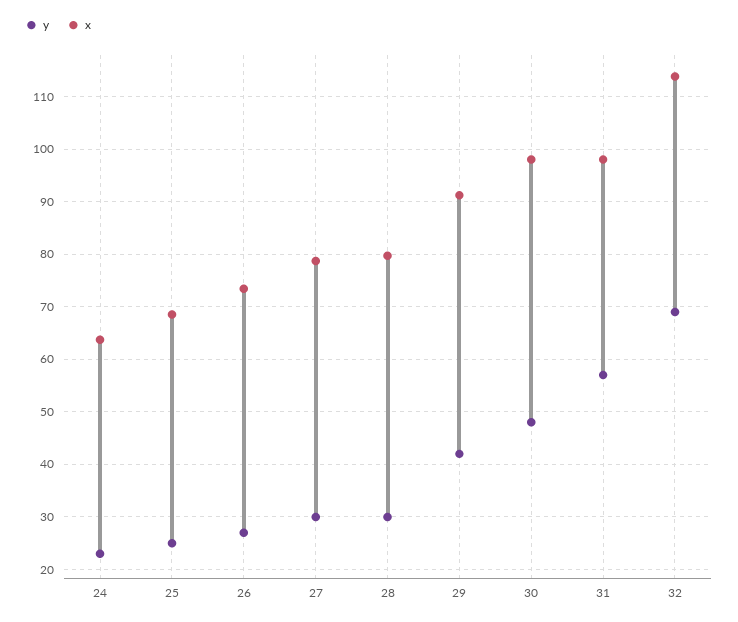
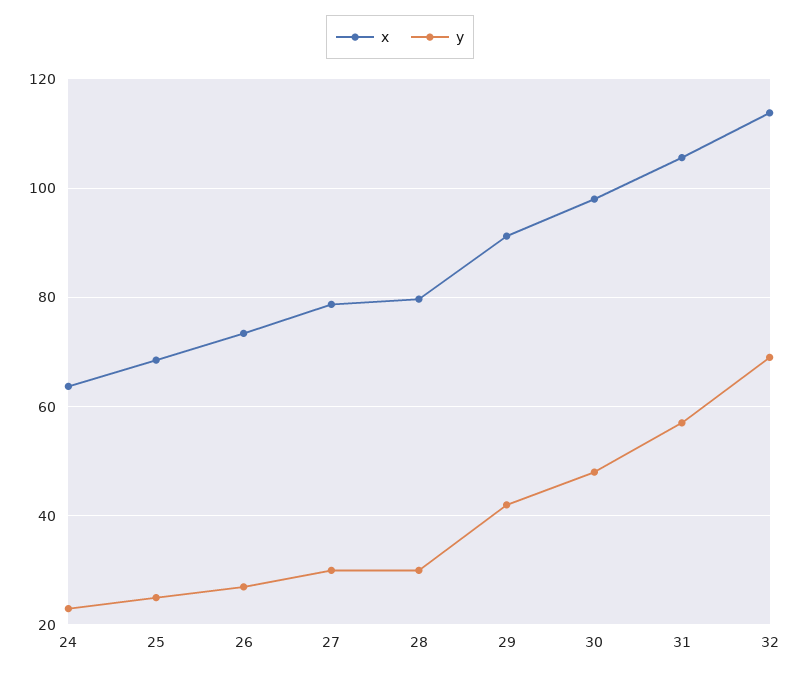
  {
    "y": {
      "24": 24,
      "25": 26,
      "26": 28,
      "27": 30,
      "28": 30,
      "29": 42,
      "30": 48,
      "31": 58,
      "32": 70
    },
    "x": {
      "24": 64,
      "25": 68,
      "26": 74,
      "27": 78,
      "28": 80,
      "29": 92,
      "30": 98,
-     "31": 98,
+     "31": 106,
      "32": 114
    }
  }

